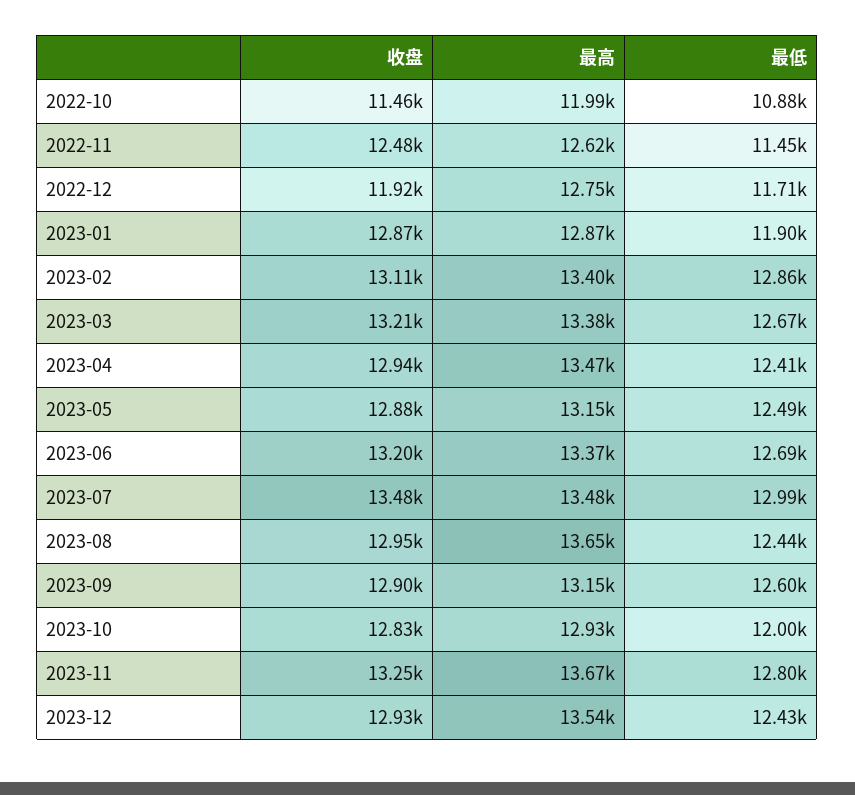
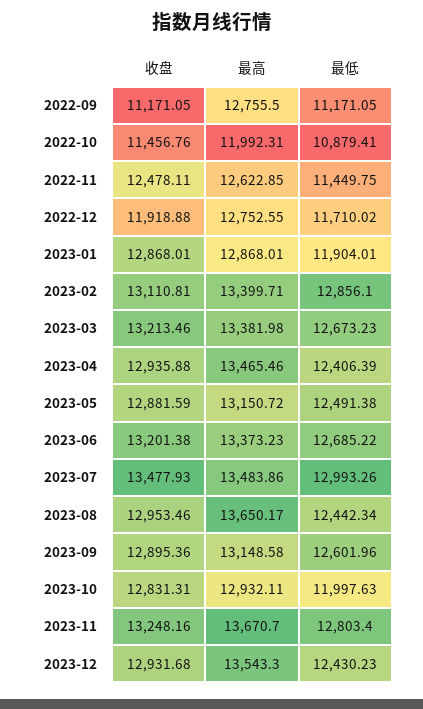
  {
    "收盘": {
      "2022-10": 11456.76,
      "2022-11": 12478.11,
      "2022-12": 11918.88,
      "2023-01": 12868.01,
      "2023-02": 13110.81,
      "2023-03": 13213.46,
      "2023-04": 12935.88,
      "2023-05": 12881.59,
      "2023-06": 13201.38,
      "2023-07": 13477.93,
      "2023-08": 12953.46,
      "2023-09": 12895.36,
      "2023-10": 12831.31,
      "2023-11": 13248.16,
-     "2023-12": 12931.68
+     "2023-12": 12931.68,
+     "2022-09": 11171.05
    },
    "最高": {
      "2022-10": 11992.31,
      "2022-11": 12622.85,
      "2022-12": 12752.55,
      "2023-01": 12868.01,
      "2023-02": 13399.71,
      "2023-03": 13381.98,
      "2023-04": 13465.46,
      "2023-05": 13150.72,
      "2023-06": 13373.23,
      "2023-07": 13483.86,
      "2023-08": 13650.17,
      "2023-09": 13148.58,
      "2023-10": 12932.11,
      "2023-11": 13670.7,
-     "2023-12": 13543.3
+     "2023-12": 13543.3,
+     "2022-09": 12755.5
    },
    "最低": {
      "2022-10": 10879.41,
      "2022-11": 11449.75,
      "2022-12": 11710.02,
      "2023-01": 11904.01,
      "2023-02": 12856.1,
      "2023-03": 12673.23,
      "2023-04": 12406.39,
      "2023-05": 12491.38,
      "2023-06": 12685.22,
      "2023-07": 12993.26,
      "2023-08": 12442.34,
      "2023-09": 12601.96,
      "2023-10": 11997.63,
      "2023-11": 12803.4,
-     "2023-12": 12430.23
+     "2023-12": 12430.23,
+     "2022-09": 11171.05
    }
  }

